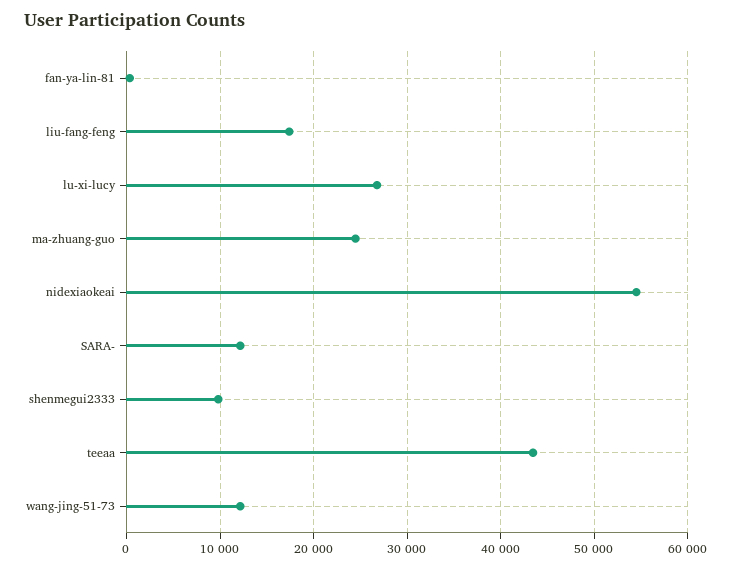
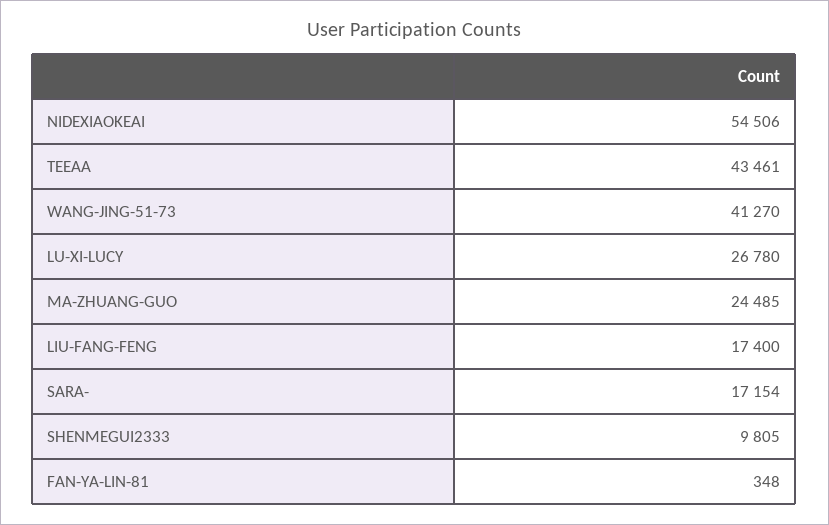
  {
    "fan-ya-lin-81": 348,
    "liu-fang-feng": 17400,
    "lu-xi-lucy": 26780,
    "ma-zhuang-guo": 24485,
    "nidexiaokeai": 54506,
-   "SARA-": 12000,
+   "SARA-": 17154,
    "shenmegui2333": 9805,
    "teeaa": 43461,
-   "wang-jing-51-73": 12000
+   "wang-jing-51-73": 41270
  }

